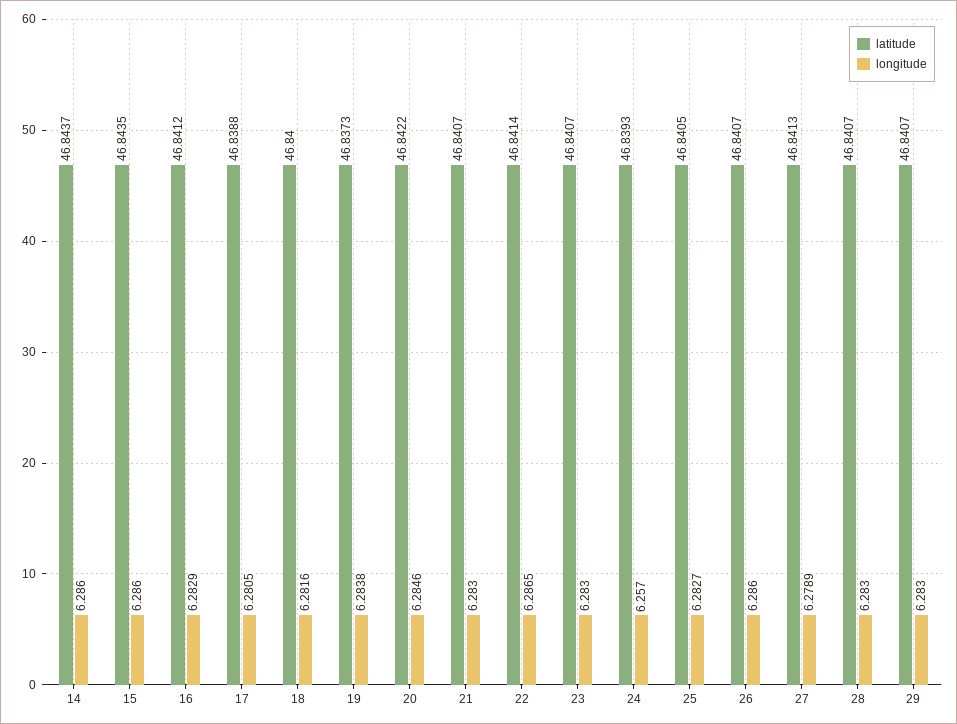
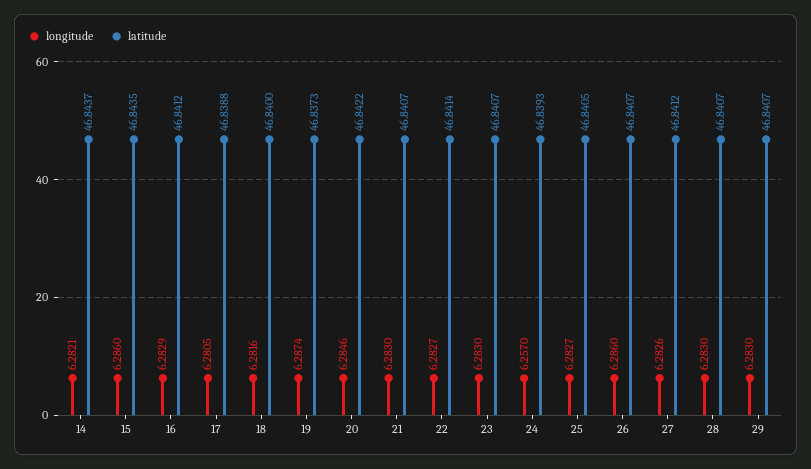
  {
    "latitude": {
      "14": 46.8437,
      "15": 46.8435,
      "16": 46.8412,
      "17": 46.8388,
      "18": 46.84,
      "19": 46.8373,
      "20": 46.8422,
      "21": 46.8407,
      "22": 46.8414,
      "23": 46.8407,
      "24": 46.8393,
      "25": 46.8405,
      "26": 46.8407,
-     "27": 46.8413,
+     "27": 46.8412,
      "28": 46.8407,
      "29": 46.8407
    },
    "longitude": {
-     "14": 6.286,
+     "14": 6.2821,
      "15": 6.286,
      "16": 6.2829,
      "17": 6.2805,
      "18": 6.2816,
-     "19": 6.2838,
+     "19": 6.2874,
      "20": 6.2846,
      "21": 6.283,
-     "22": 6.2865,
+     "22": 6.2827,
      "23": 6.283,
      "24": 6.257,
      "25": 6.2827,
      "26": 6.286,
-     "27": 6.2789,
+     "27": 6.2826,
      "28": 6.283,
      "29": 6.283
    }
  }

